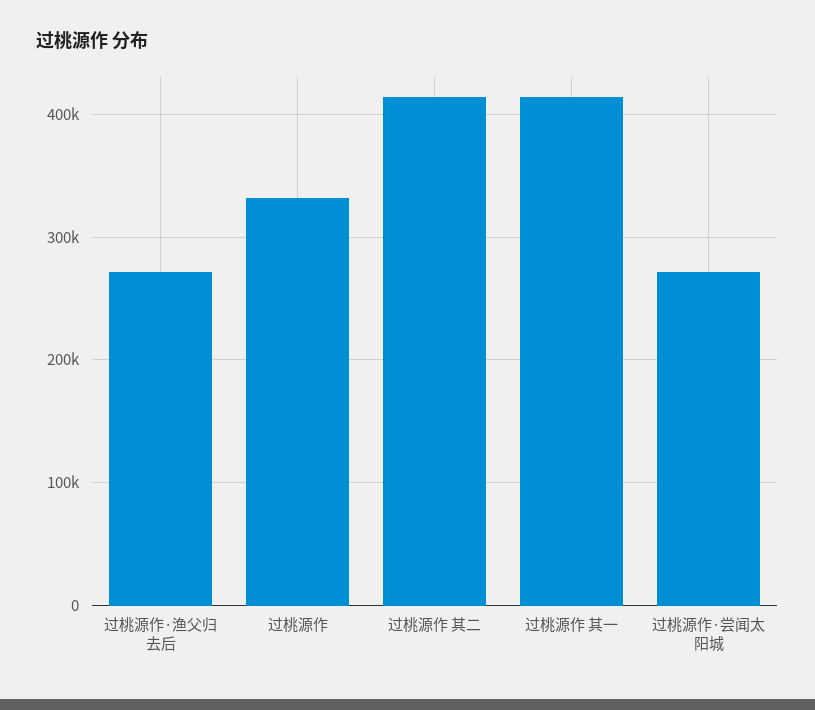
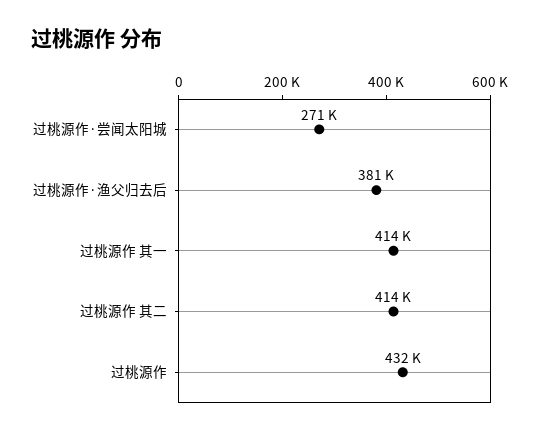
  {
-   "过桃源作·渔父归去后": 270000,
+   "过桃源作·渔父归去后": 381000,
-   "过桃源作": 330000,
+   "过桃源作": 432000,
    "过桃源作 其二": 414000,
    "过桃源作 其一": 414000,
    "过桃源作·尝闻太阳城": 271000
  }

